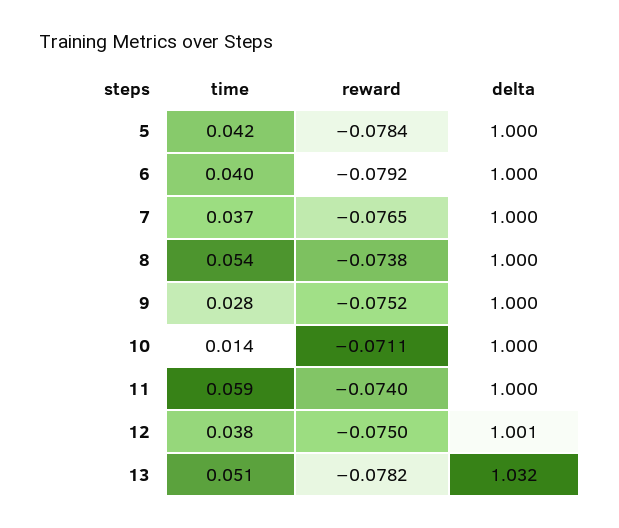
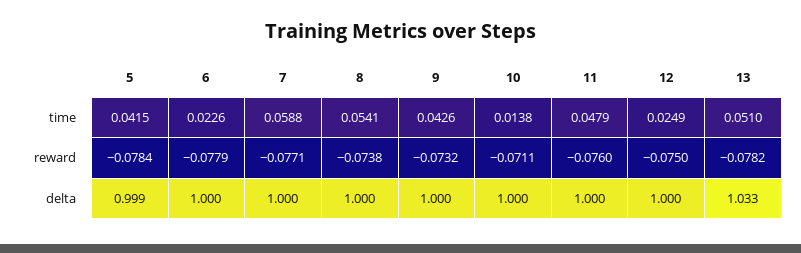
  {
    "time": {
      "5": 0.0415,
-     "6": 0.04,
+     "6": 0.0226,
-     "7": 0.037,
+     "7": 0.0588,
      "8": 0.0541,
-     "9": 0.028,
+     "9": 0.0426,
      "10": 0.0138,
-     "11": 0.059,
+     "11": 0.0479,
-     "12": 0.038,
+     "12": 0.0249,
      "13": 0.051
    },
    "reward": {
      "5": -0.0784,
-     "6": -0.0792,
+     "6": -0.0779,
-     "7": -0.0765,
+     "7": -0.0771,
      "8": -0.0738,
-     "9": -0.0752,
+     "9": -0.0732,
      "10": -0.0711,
-     "11": -0.074,
+     "11": -0.076,
      "12": -0.075,
      "13": -0.0782
    },
    "delta": {
-     "5": 1,
+     "5": 0.999,
      "6": 1,
      "7": 1,
      "8": 1,
      "9": 1,
      "10": 1,
      "11": 1,
-     "12": 1.001,
+     "12": 1,
-     "13": 1.032
+     "13": 1.033
    }
  }

